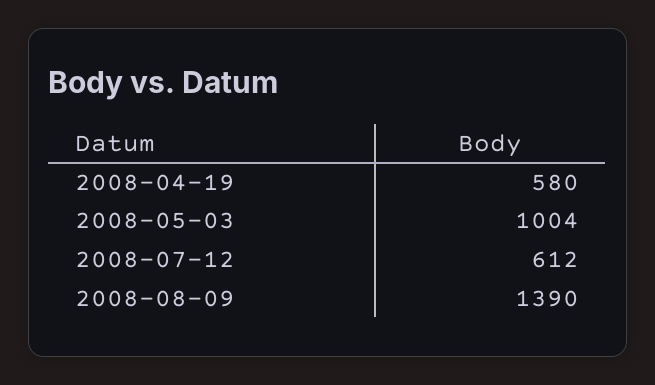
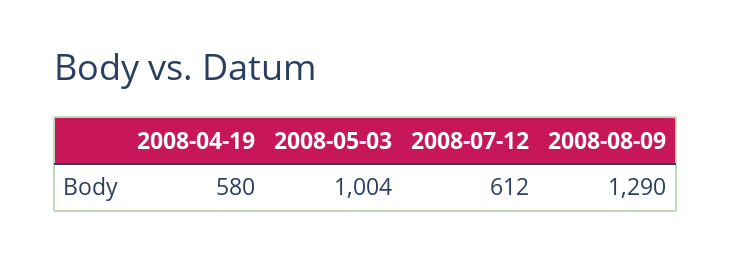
  {
    "2008-04-19": 580,
    "2008-05-03": 1004,
    "2008-07-12": 612,
-   "2008-08-09": 1390
+   "2008-08-09": 1290
  }

